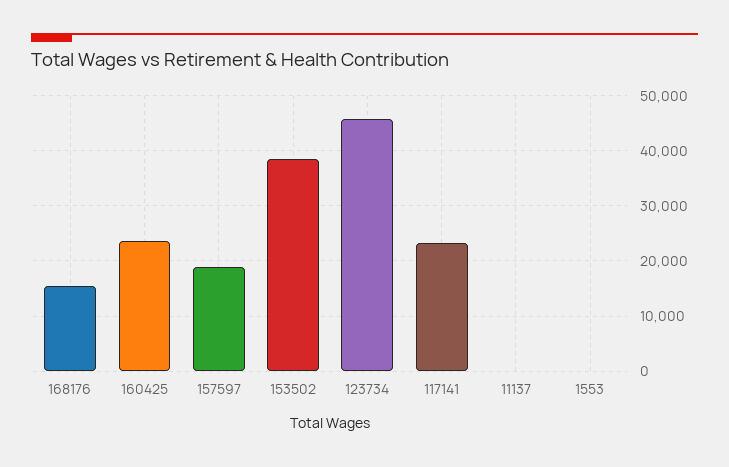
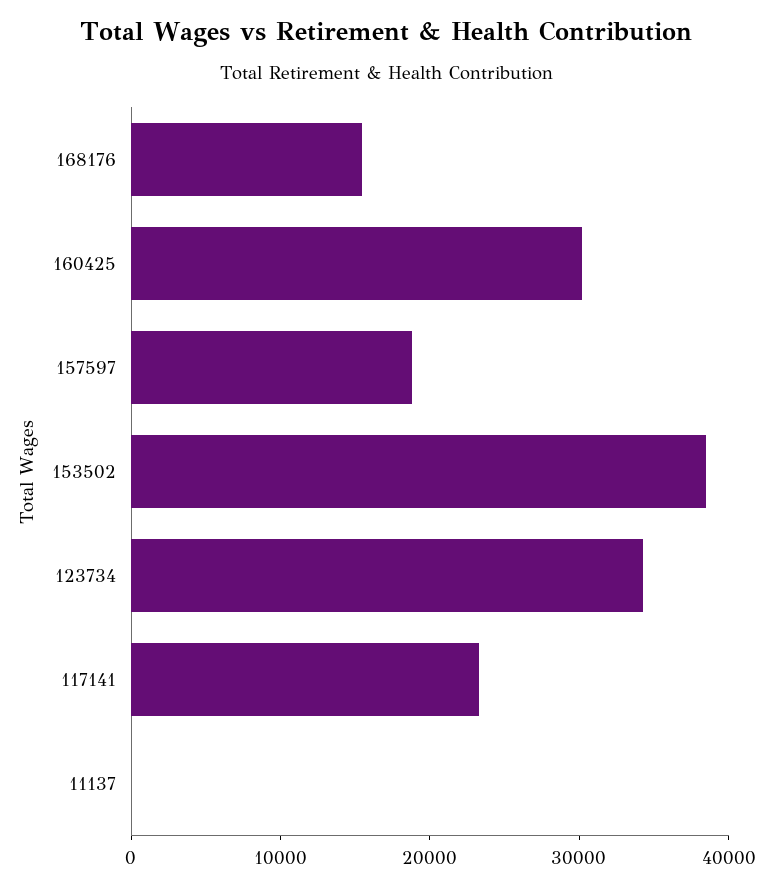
  {
    "168176": 16000,
-   "160425": 24000,
+   "160425": 30000,
    "157597": 18000,
    "153502": 38000,
-   "123734": 46000,
+   "123734": 34000,
    "117141": 24000,
-   "11137": 0,
+   "11137": 0
-   "1553": 0
  }

